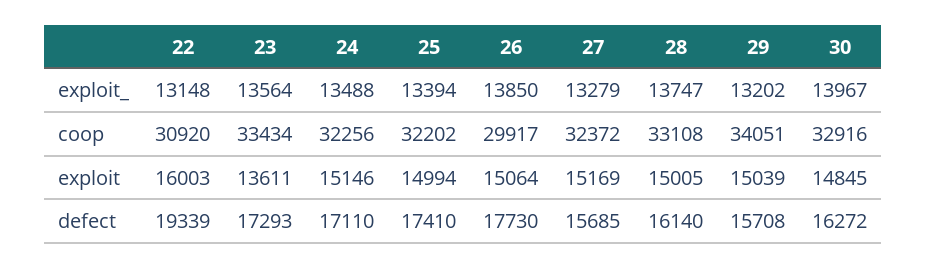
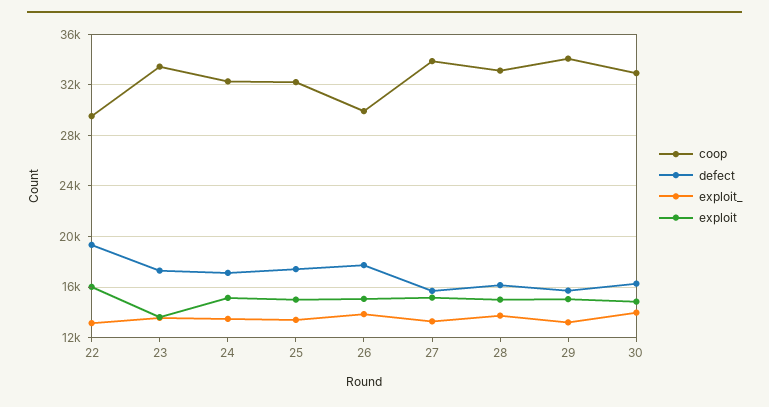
  {
    "exploit_": {
      "22": 13148,
      "23": 13564,
      "24": 13488,
      "25": 13394,
      "26": 13850,
      "27": 13279,
      "28": 13747,
      "29": 13202,
      "30": 13967
    },
    "coop": {
-     "22": 30920,
+     "22": 29500,
      "23": 33434,
      "24": 32256,
      "25": 32202,
      "26": 29917,
-     "27": 32372,
+     "27": 34000,
      "28": 33108,
      "29": 34051,
      "30": 32916
    },
    "exploit": {
      "22": 16003,
      "23": 13611,
      "24": 15146,
      "25": 14994,
      "26": 15064,
      "27": 15169,
      "28": 15005,
      "29": 15039,
      "30": 14845
    },
    "defect": {
      "22": 19339,
      "23": 17293,
      "24": 17110,
      "25": 17410,
      "26": 17730,
      "27": 15685,
      "28": 16140,
      "29": 15708,
      "30": 16272
    }
  }

